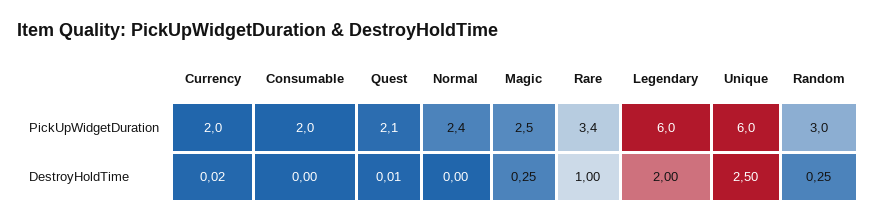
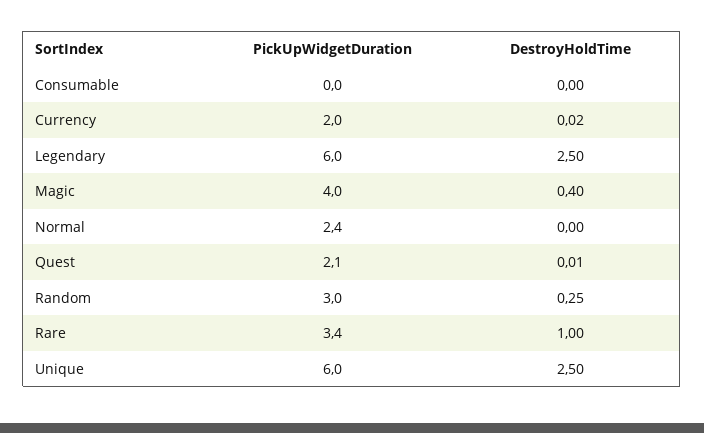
  {
    "Currency": {
      "PickUpWidgetDuration": 2,
      "DestroyHoldTime": 0.02
    },
    "Consumable": {
-     "PickUpWidgetDuration": 2,
+     "PickUpWidgetDuration": 0,
      "DestroyHoldTime": 0
    },
    "Quest": {
      "PickUpWidgetDuration": 2.1,
      "DestroyHoldTime": 0.01
    },
    "Normal": {
      "PickUpWidgetDuration": 2.4,
      "DestroyHoldTime": 0
    },
    "Magic": {
-     "PickUpWidgetDuration": 2.5,
+     "PickUpWidgetDuration": 4,
-     "DestroyHoldTime": 0.25
+     "DestroyHoldTime": 0.4
    },
    "Rare": {
      "PickUpWidgetDuration": 3.4,
      "DestroyHoldTime": 1
    },
    "Legendary": {
      "PickUpWidgetDuration": 6,
-     "DestroyHoldTime": 2
+     "DestroyHoldTime": 2.5
    },
    "Unique": {
      "PickUpWidgetDuration": 6,
      "DestroyHoldTime": 2.5
    },
    "Random": {
      "PickUpWidgetDuration": 3,
      "DestroyHoldTime": 0.25
    }
  }

